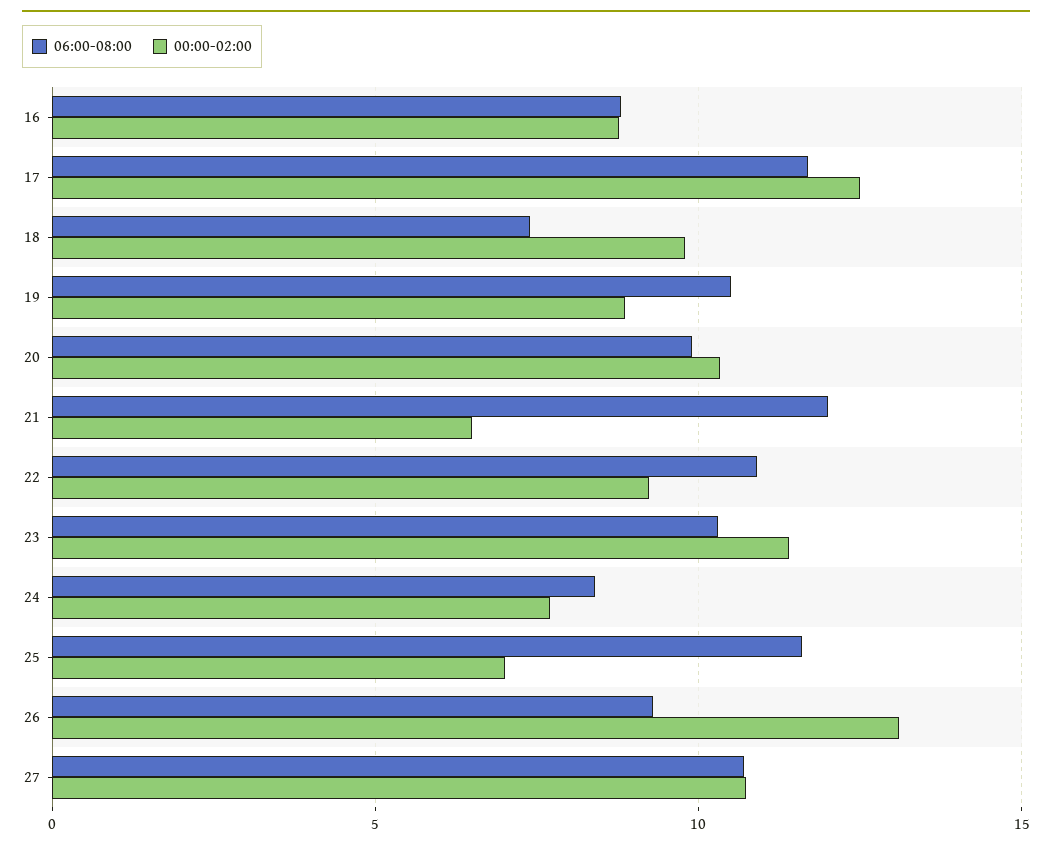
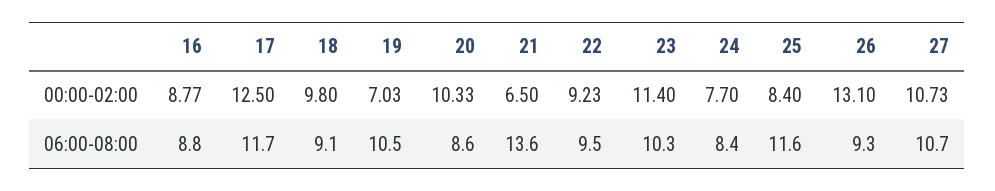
  {
    "06:00-08:00": {
      "16": 8.8,
      "17": 11.7,
-     "18": 7.5,
+     "18": 9.1,
      "19": 10.5,
-     "20": 10,
+     "20": 8.6,
-     "21": 12,
+     "21": 13.6,
-     "22": 11,
+     "22": 9.5,
      "23": 10.3,
      "24": 8.4,
      "25": 11.6,
      "26": 9.3,
      "27": 10.7
    },
    "00:00-02:00": {
      "16": 8.77,
      "17": 12.5,
      "18": 9.8,
-     "19": 9,
+     "19": 7.03,
      "20": 10.33,
      "21": 6.5,
      "22": 9.23,
      "23": 11.4,
      "24": 7.7,
-     "25": 7,
+     "25": 8.4,
      "26": 13.1,
      "27": 10.73
    }
  }

